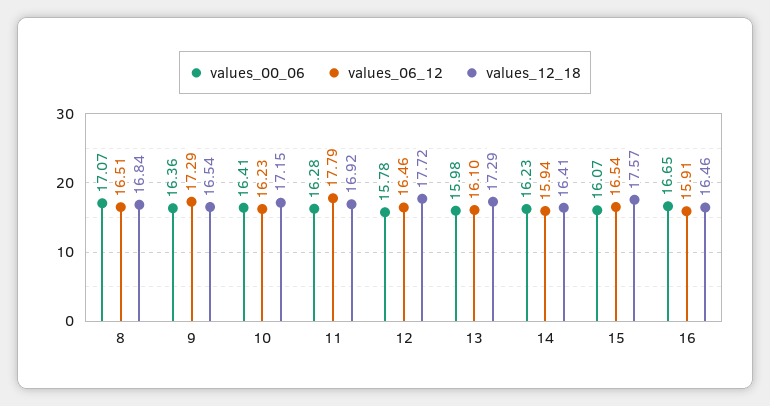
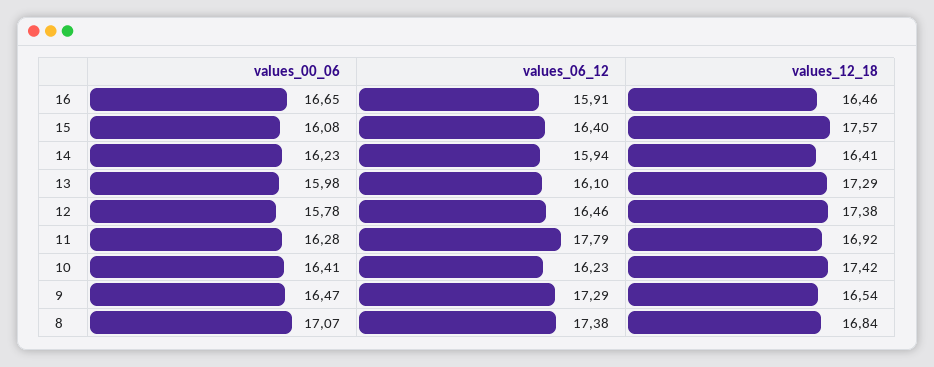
  {
    "values_00_06": {
      "8": 17.07,
-     "9": 16.36,
+     "9": 16.47,
      "10": 16.41,
      "11": 16.28,
      "12": 15.78,
      "13": 15.98,
      "14": 16.23,
-     "15": 16.07,
+     "15": 16.08,
      "16": 16.65
    },
    "values_06_12": {
-     "8": 16.51,
+     "8": 17.38,
      "9": 17.29,
      "10": 16.23,
      "11": 17.79,
      "12": 16.46,
      "13": 16.1,
      "14": 15.94,
-     "15": 16.54,
+     "15": 16.4,
      "16": 15.91
    },
    "values_12_18": {
      "8": 16.84,
      "9": 16.54,
-     "10": 17.15,
+     "10": 17.42,
      "11": 16.92,
-     "12": 17.72,
+     "12": 17.38,
      "13": 17.29,
      "14": 16.41,
      "15": 17.57,
      "16": 16.46
    }
  }

